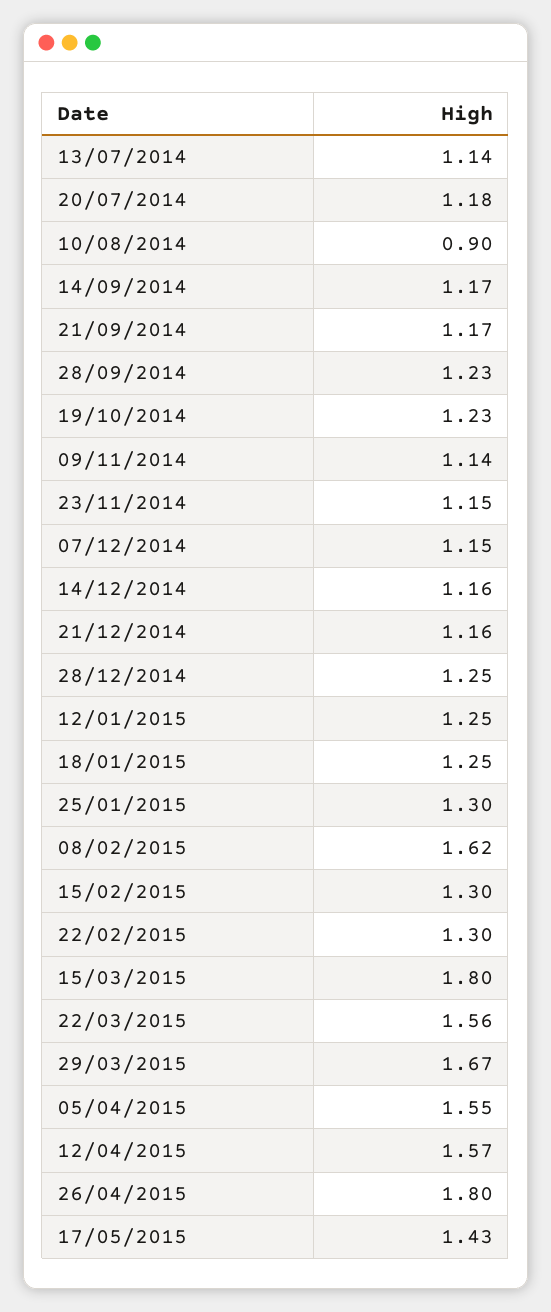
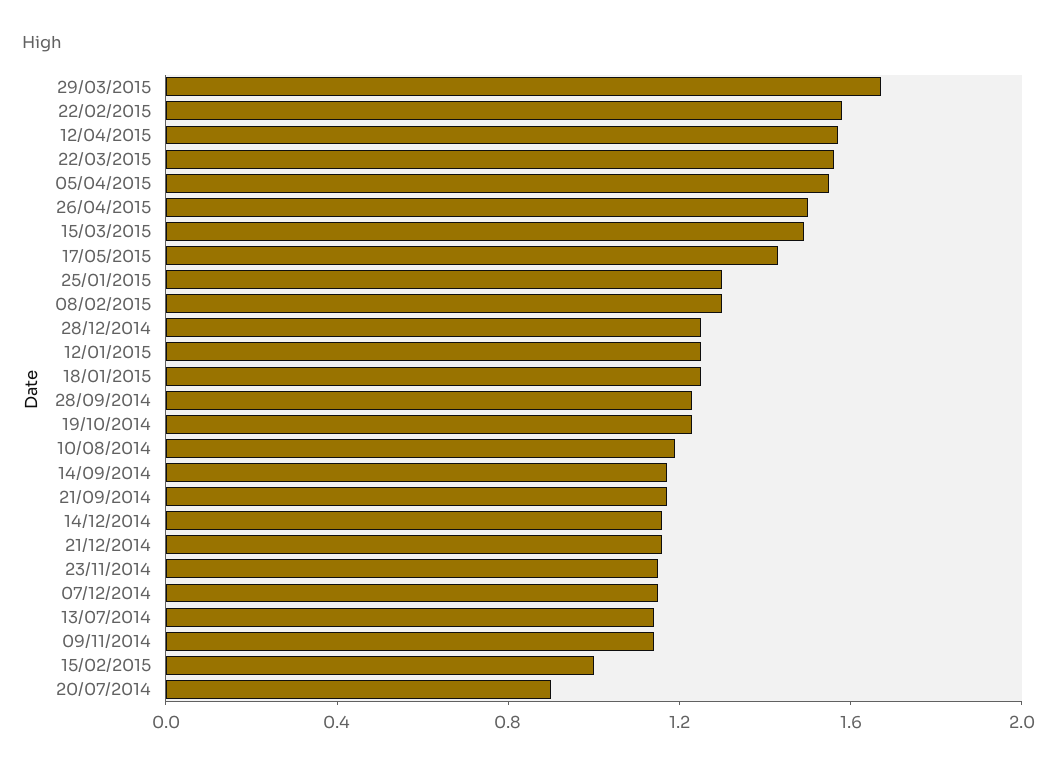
  {
    "13/07/2014": 1.14,
-   "20/07/2014": 1.18,
+   "20/07/2014": 0.9,
-   "10/08/2014": 0.9,
+   "10/08/2014": 1.2,
    "14/09/2014": 1.17,
    "21/09/2014": 1.17,
    "28/09/2014": 1.23,
    "19/10/2014": 1.23,
    "09/11/2014": 1.14,
    "23/11/2014": 1.15,
    "07/12/2014": 1.15,
    "14/12/2014": 1.16,
    "21/12/2014": 1.16,
    "28/12/2014": 1.25,
    "12/01/2015": 1.25,
    "18/01/2015": 1.25,
    "25/01/2015": 1.3,
-   "08/02/2015": 1.62,
+   "08/02/2015": 1.3,
-   "15/02/2015": 1.3,
+   "15/02/2015": 1,
-   "22/02/2015": 1.3,
+   "22/02/2015": 1.6,
-   "15/03/2015": 1.8,
+   "15/03/2015": 1.5,
    "22/03/2015": 1.56,
    "29/03/2015": 1.67,
    "05/04/2015": 1.55,
    "12/04/2015": 1.57,
-   "26/04/2015": 1.8,
+   "26/04/2015": 1.5,
    "17/05/2015": 1.43
  }

